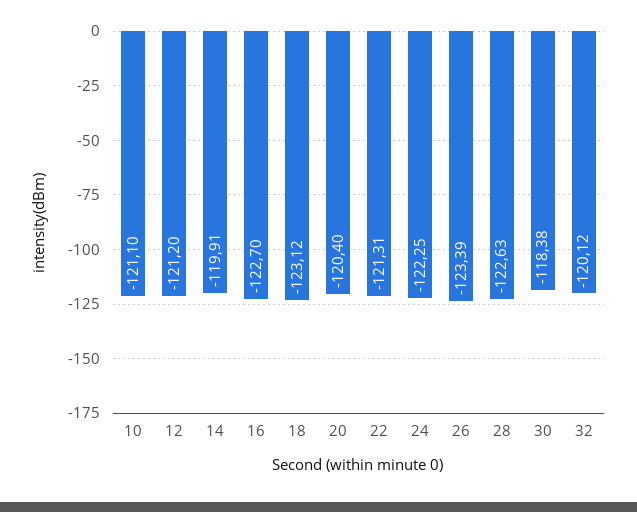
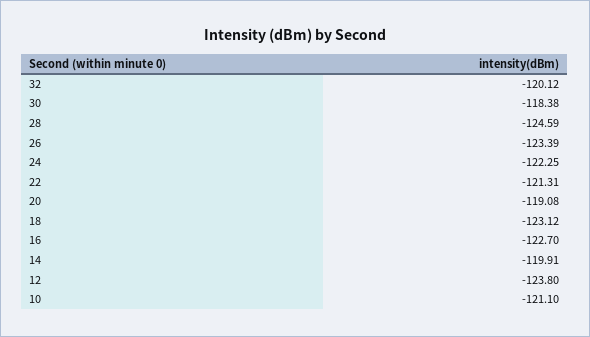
  {
    "10": -121.1,
-   "12": -121.2,
+   "12": -123.8,
    "14": -119.91,
    "16": -122.7,
    "18": -123.12,
-   "20": -120.4,
+   "20": -119.08,
    "22": -121.31,
    "24": -122.25,
    "26": -123.39,
-   "28": -122.63,
+   "28": -124.59,
    "30": -118.38,
    "32": -120.12
  }

